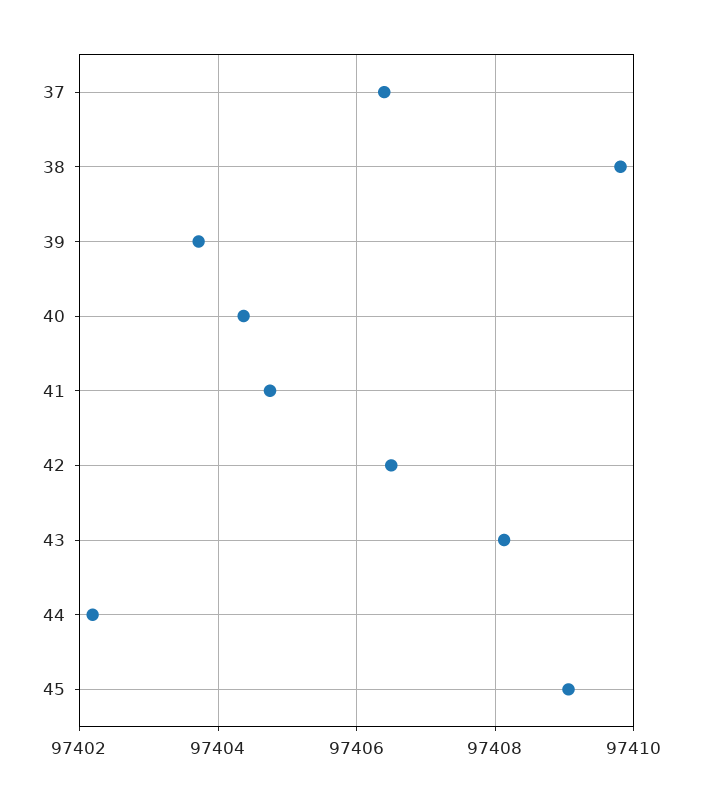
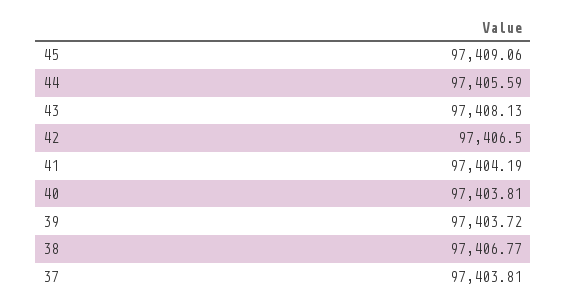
  {
-   "37": 97406.4,
+   "37": 97403.81,
-   "38": 97409.8,
+   "38": 97406.77,
    "39": 97403.72,
-   "40": 97404.4,
+   "40": 97403.81,
-   "41": 97404.8,
+   "41": 97404.19,
    "42": 97406.5,
    "43": 97408.13,
-   "44": 97402.2,
+   "44": 97405.59,
    "45": 97409.06
  }

